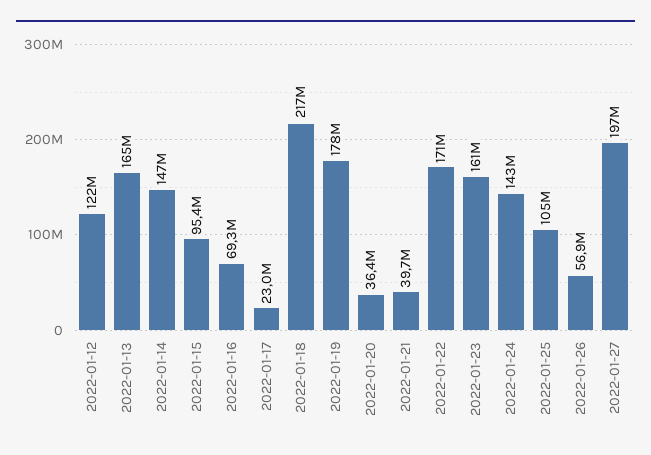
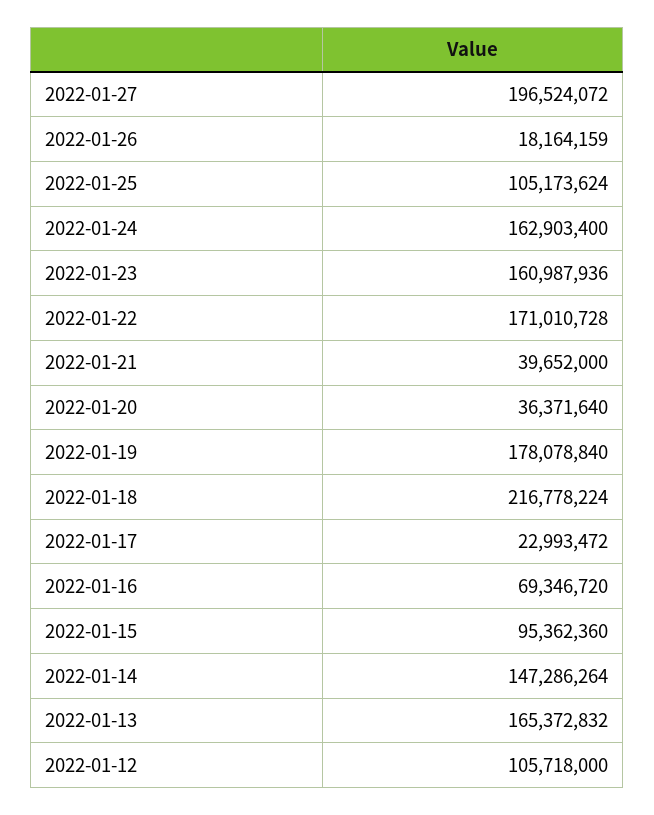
  {
-   "2022-01-12": 122000000,
+   "2022-01-12": 105718000,
    "2022-01-13": 165372832,
    "2022-01-14": 147286264,
    "2022-01-15": 95362360,
    "2022-01-16": 69346720,
    "2022-01-17": 22993472,
    "2022-01-18": 216778224,
    "2022-01-19": 178078840,
    "2022-01-20": 36371640,
    "2022-01-21": 39652000,
    "2022-01-22": 171010728,
    "2022-01-23": 160987936,
-   "2022-01-24": 143000000,
+   "2022-01-24": 162903400,
    "2022-01-25": 105173624,
-   "2022-01-26": 56900000,
+   "2022-01-26": 18164159,
    "2022-01-27": 196524072
  }

